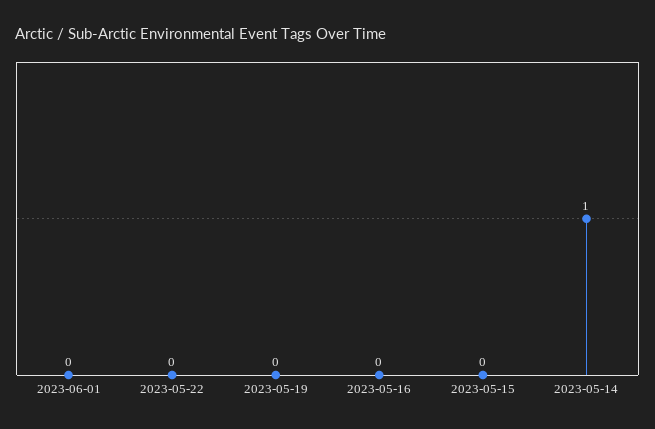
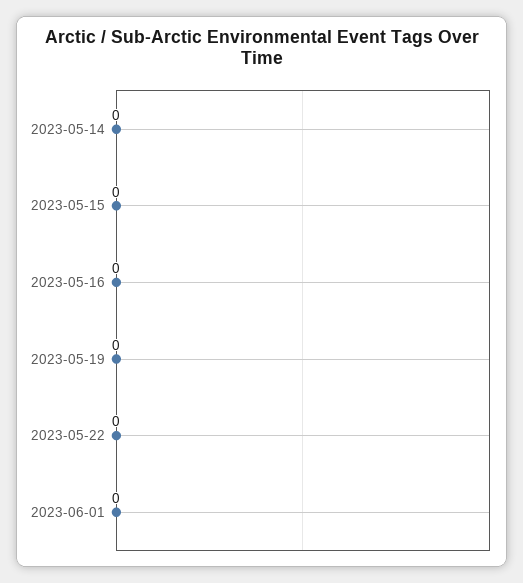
  {
    "2023-06-01": 0,
    "2023-05-22": 0,
    "2023-05-19": 0,
    "2023-05-16": 0,
    "2023-05-15": 0,
-   "2023-05-14": 1
+   "2023-05-14": 0
  }

